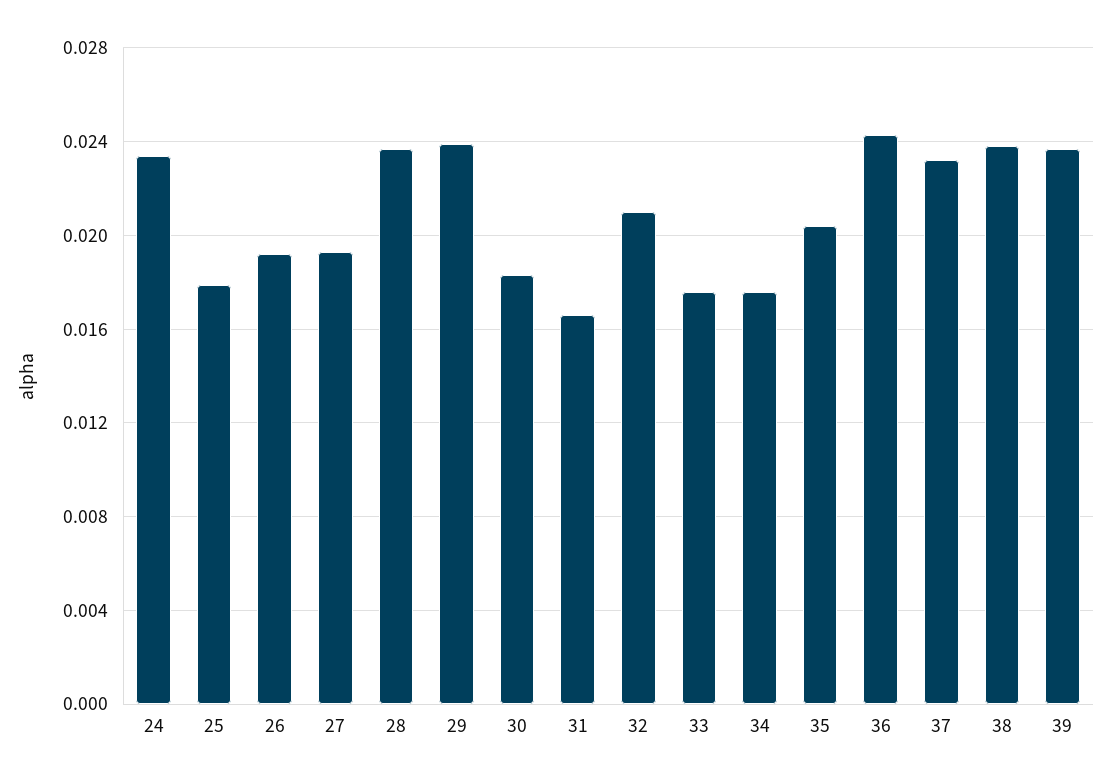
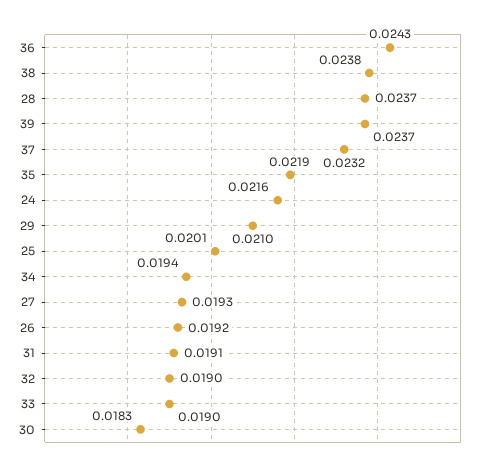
  {
-   "24": 0.0235,
+   "24": 0.0216,
-   "25": 0.018,
+   "25": 0.0201,
    "26": 0.0192,
    "27": 0.0193,
    "28": 0.0237,
-   "29": 0.024,
+   "29": 0.021,
    "30": 0.0183,
-   "31": 0.0165,
+   "31": 0.0191,
-   "32": 0.021,
+   "32": 0.019,
-   "33": 0.0175,
+   "33": 0.019,
-   "34": 0.0175,
+   "34": 0.0194,
-   "35": 0.0205,
+   "35": 0.0219,
    "36": 0.0243,
    "37": 0.0232,
    "38": 0.0238,
    "39": 0.0237
  }

